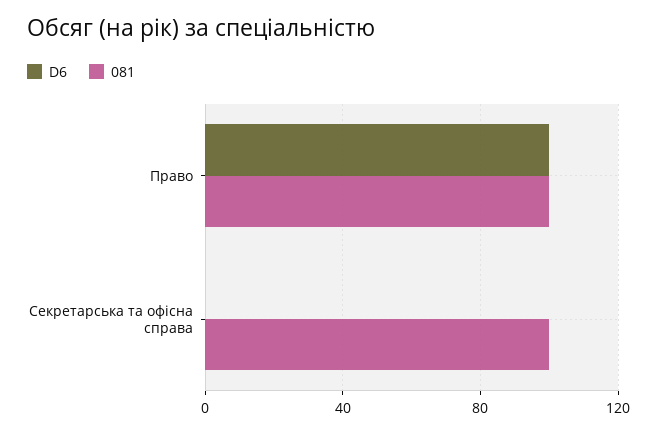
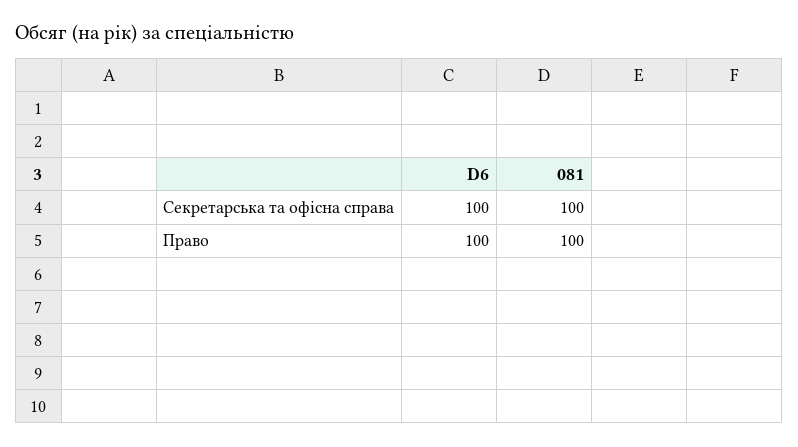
  {
    "D6": {
      "Право": 100,
-     "Секретарська та офісна справа": 0
+     "Секретарська та офісна справа": 100
    },
    "081": {
      "Право": 100,
      "Секретарська та офісна справа": 100
    }
  }

